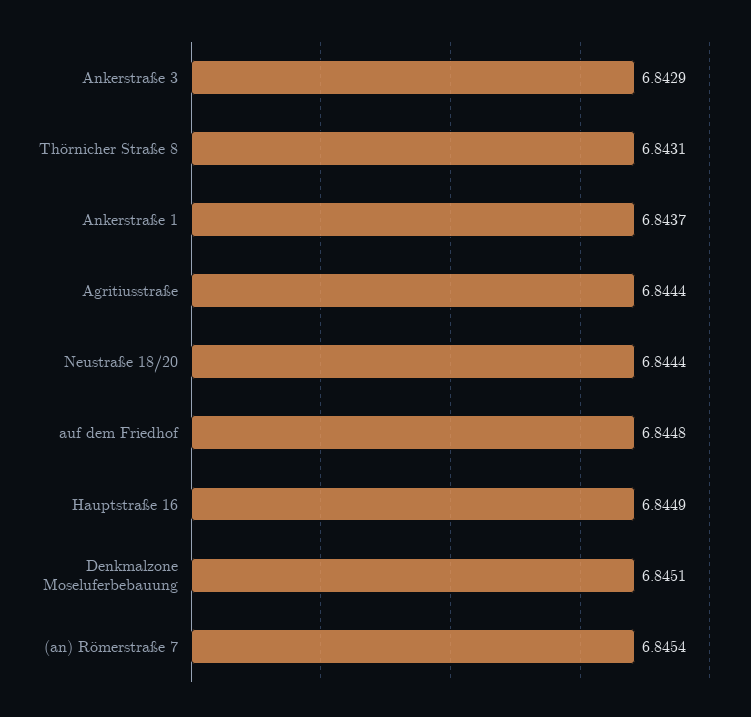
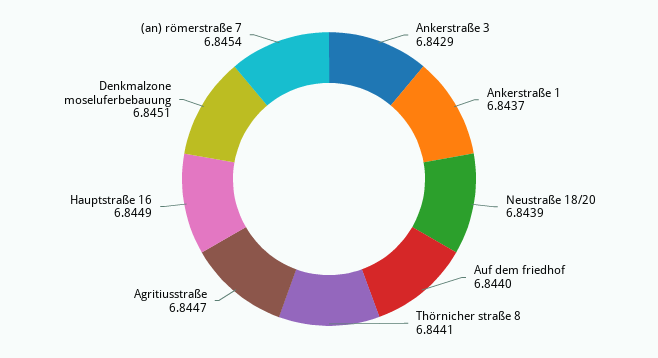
  {
    "Ankerstraße 3": 6.8429,
-   "Thörnicher Straße 8": 6.8431,
+   "Thörnicher Straße 8": 6.8441,
    "Ankerstraße 1": 6.8437,
-   "Agritiusstraße": 6.8444,
+   "Agritiusstraße": 6.8447,
-   "Neustraße 18/20": 6.8444,
+   "Neustraße 18/20": 6.8439,
-   "auf dem Friedhof": 6.8448,
+   "auf dem Friedhof": 6.844,
    "Hauptstraße 16": 6.8449,
    "Denkmalzone Moseluferbebauung": 6.8451,
    "(an) Römerstraße 7": 6.8454
  }

